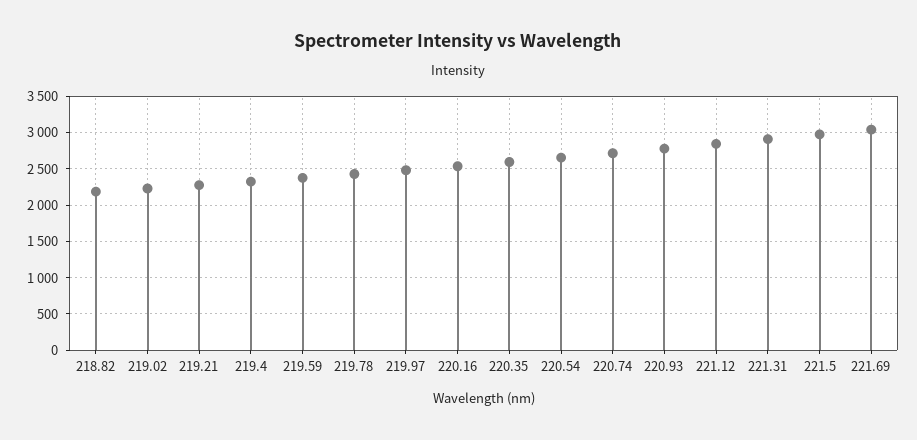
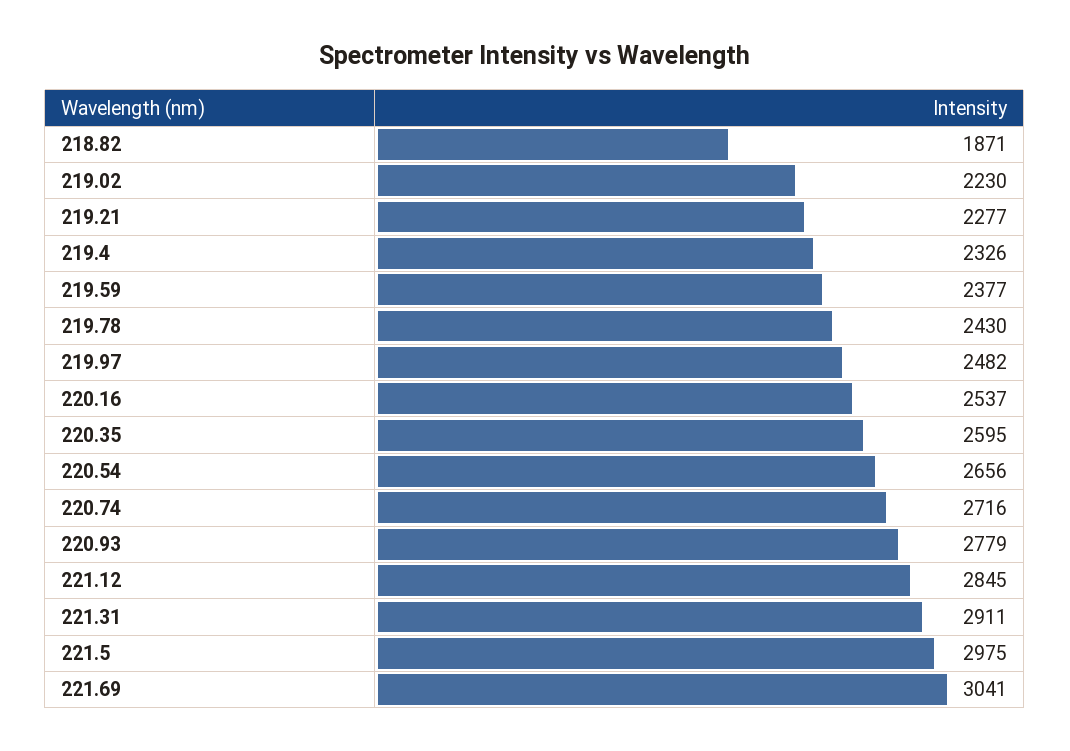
  {
-   "218.82": 2200,
+   "218.82": 1871,
    "219.02": 2230,
    "219.21": 2277,
    "219.4": 2326,
    "219.59": 2377,
    "219.78": 2430,
    "219.97": 2482,
    "220.16": 2537,
    "220.35": 2595,
    "220.54": 2656,
    "220.74": 2716,
    "220.93": 2779,
    "221.12": 2845,
    "221.31": 2911,
    "221.5": 2975,
    "221.69": 3041
  }

